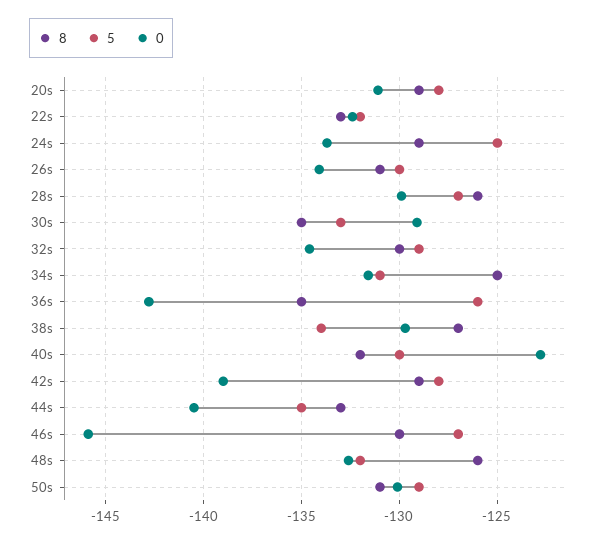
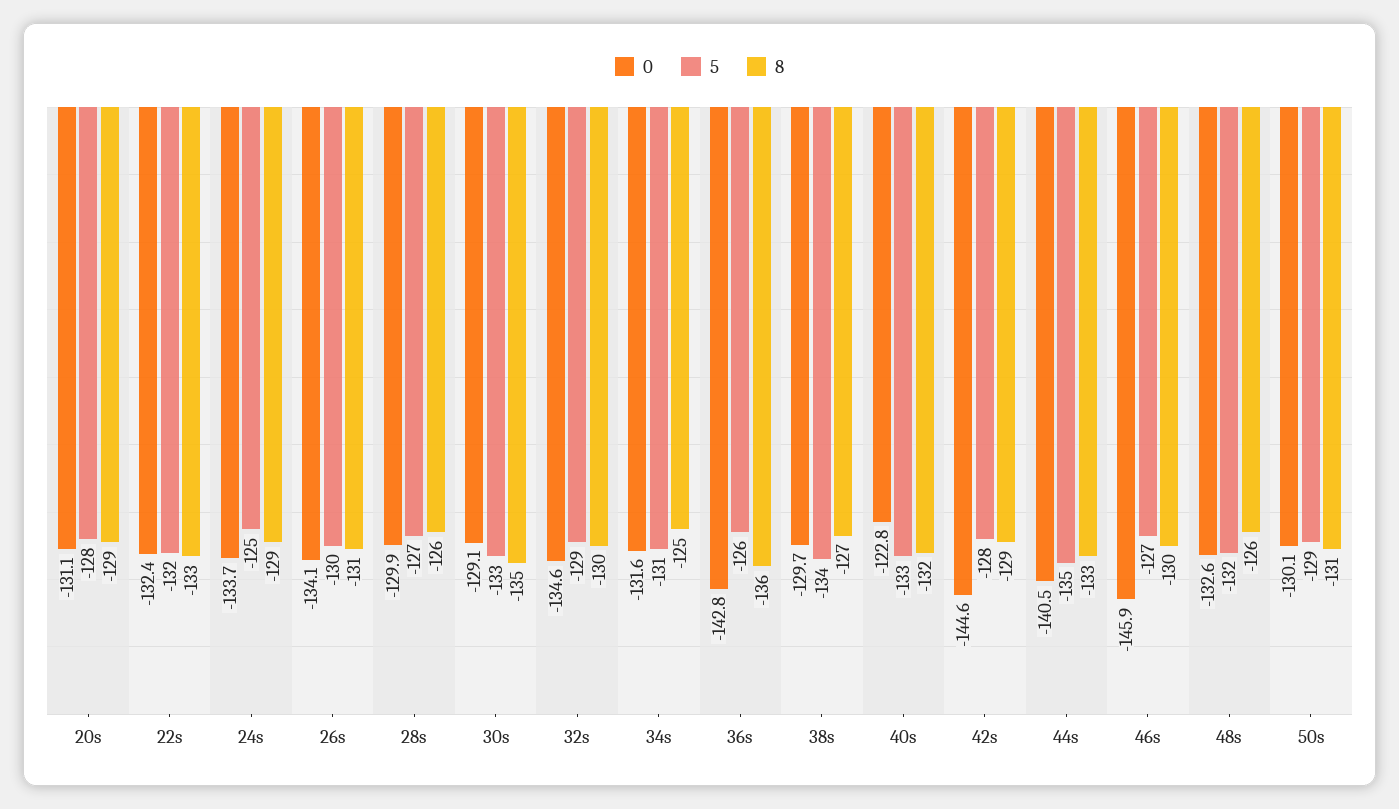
  {
    "8": {
      "20s": -129,
      "22s": -133,
      "24s": -129,
      "26s": -131,
      "28s": -126,
      "30s": -135,
      "32s": -130,
      "34s": -125,
-     "36s": -135,
+     "36s": -136,
      "38s": -127,
      "40s": -132,
      "42s": -129,
      "44s": -133,
      "46s": -130,
      "48s": -126,
      "50s": -131
    },
    "5": {
      "20s": -128,
      "22s": -132,
      "24s": -125,
      "26s": -130,
      "28s": -127,
      "30s": -133,
      "32s": -129,
      "34s": -131,
      "36s": -126,
      "38s": -134,
-     "40s": -130,
+     "40s": -133,
      "42s": -128,
      "44s": -135,
      "46s": -127,
      "48s": -132,
      "50s": -129
    },
    "0": {
      "20s": -131.1,
      "22s": -132.4,
      "24s": -133.7,
      "26s": -134.1,
      "28s": -129.9,
      "30s": -129.1,
      "32s": -134.6,
      "34s": -131.6,
      "36s": -142.8,
      "38s": -129.7,
      "40s": -122.8,
-     "42s": -139,
+     "42s": -144.6,
      "44s": -140.5,
      "46s": -145.9,
      "48s": -132.6,
      "50s": -130.1
    }
  }

